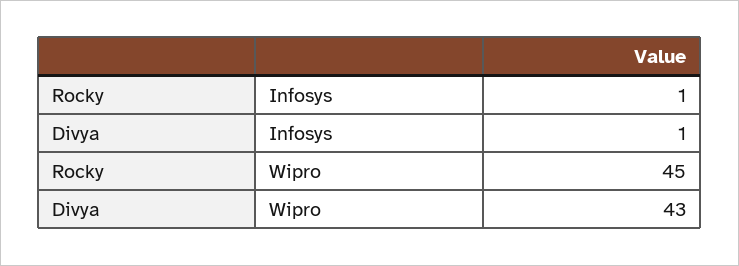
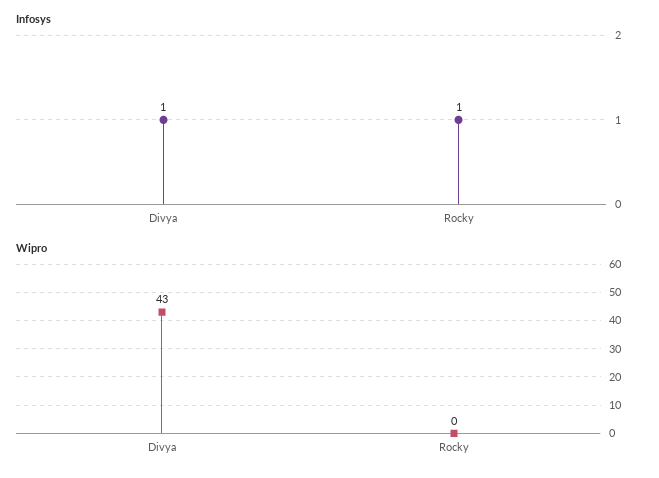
  {
    "Infosys": {
      "Rocky": 1,
      "Divya": 1
    },
    "Wipro": {
-     "Rocky": 45,
+     "Rocky": 0,
      "Divya": 43
    }
  }

